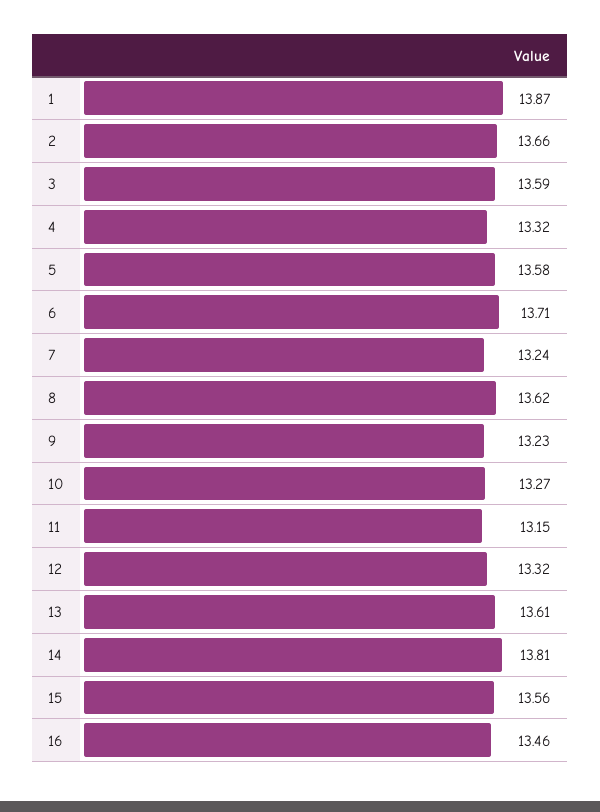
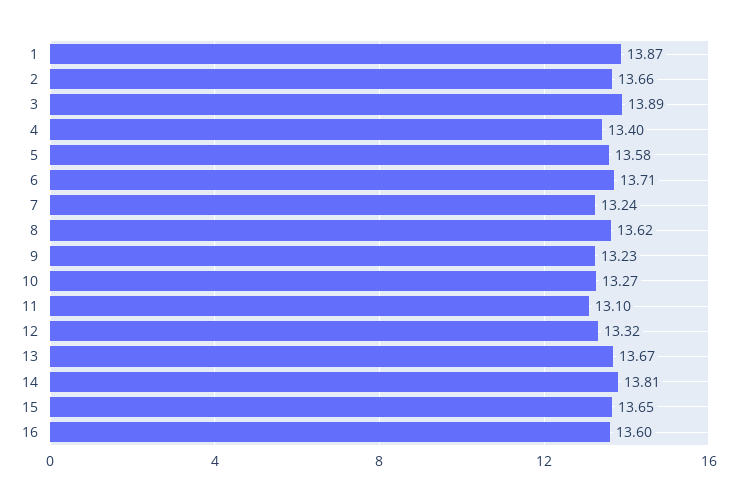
  {
    "1": 13.87,
    "2": 13.66,
-   "3": 13.59,
+   "3": 13.89,
-   "4": 13.32,
+   "4": 13.4,
    "5": 13.58,
    "6": 13.71,
    "7": 13.24,
    "8": 13.62,
    "9": 13.23,
    "10": 13.27,
-   "11": 13.15,
+   "11": 13.1,
    "12": 13.32,
-   "13": 13.61,
+   "13": 13.67,
    "14": 13.81,
-   "15": 13.56,
+   "15": 13.65,
-   "16": 13.46
+   "16": 13.6
  }

